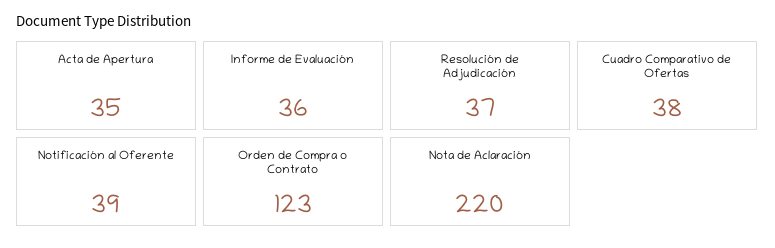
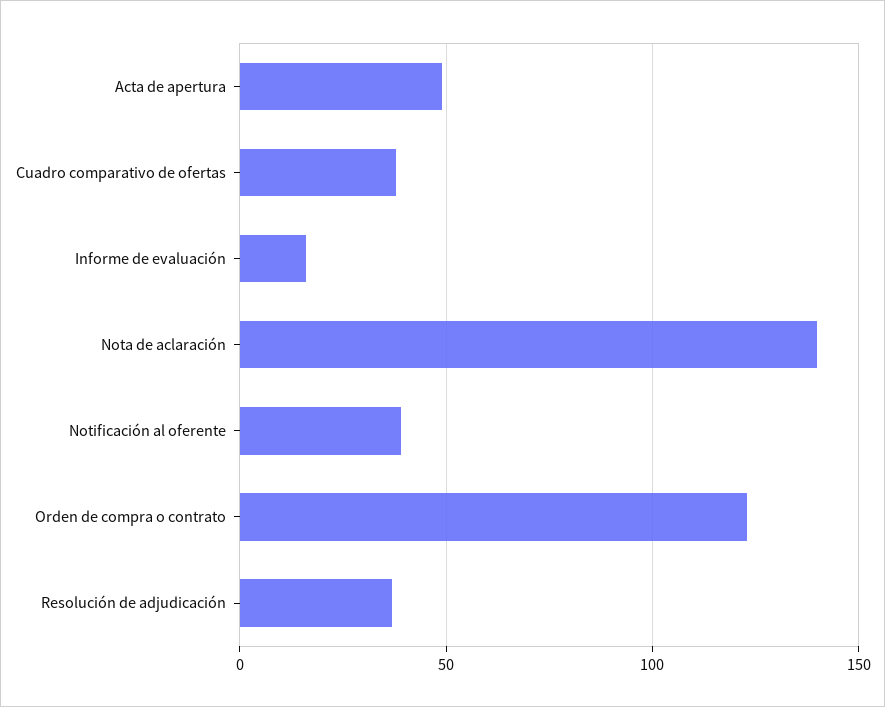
  {
-   "Acta de Apertura": 35,
+   "Acta de Apertura": 50,
-   "Informe de Evaluación": 36,
+   "Informe de Evaluación": 15,
    "Resolución de Adjudicación": 37,
    "Cuadro Comparativo de Ofertas": 38,
    "Notificación al Oferente": 39,
    "Orden de Compra o Contrato": 123,
-   "Nota de Aclaración": 220
+   "Nota de Aclaración": 140
  }

